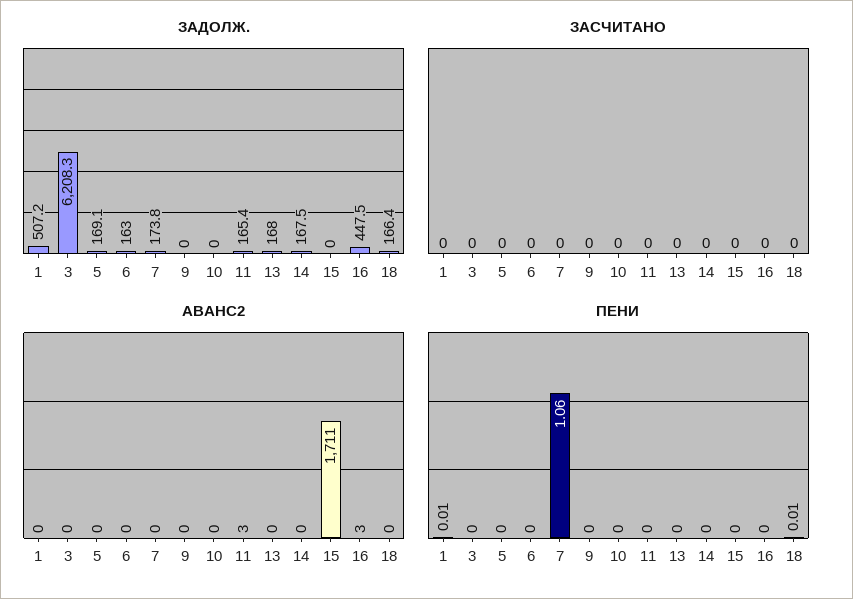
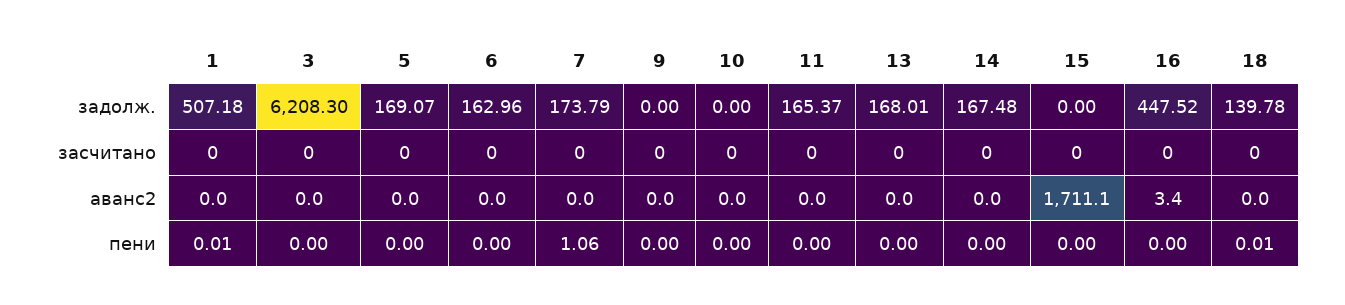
  {
    "ЗАДОЛЖ.": {
      "1": 507.18,
      "3": 6208.3,
      "5": 169.07,
      "6": 162.96,
      "7": 173.79,
      "9": 0,
      "10": 0,
      "11": 165.37,
      "13": 168.01,
      "14": 167.48,
      "15": 0,
      "16": 447.52,
-     "18": 166.4
+     "18": 139.78
    },
    "ЗАСЧИТАНО": {
      "1": 0,
      "3": 0,
      "5": 0,
      "6": 0,
      "7": 0,
      "9": 0,
      "10": 0,
      "11": 0,
      "13": 0,
      "14": 0,
      "15": 0,
      "16": 0,
      "18": 0
    },
    "АВАНС2": {
      "1": 0,
      "3": 0,
      "5": 0,
      "6": 0,
      "7": 0,
      "9": 0,
      "10": 0,
-     "11": 3,
+     "11": 0,
      "13": 0,
      "14": 0,
      "15": 1711.1,
      "16": 3.4,
      "18": 0
    },
    "ПЕНИ": {
      "1": 0.01,
      "3": 0,
      "5": 0,
      "6": 0,
      "7": 1.06,
      "9": 0,
      "10": 0,
      "11": 0,
      "13": 0,
      "14": 0,
      "15": 0,
      "16": 0,
      "18": 0.01
    }
  }

